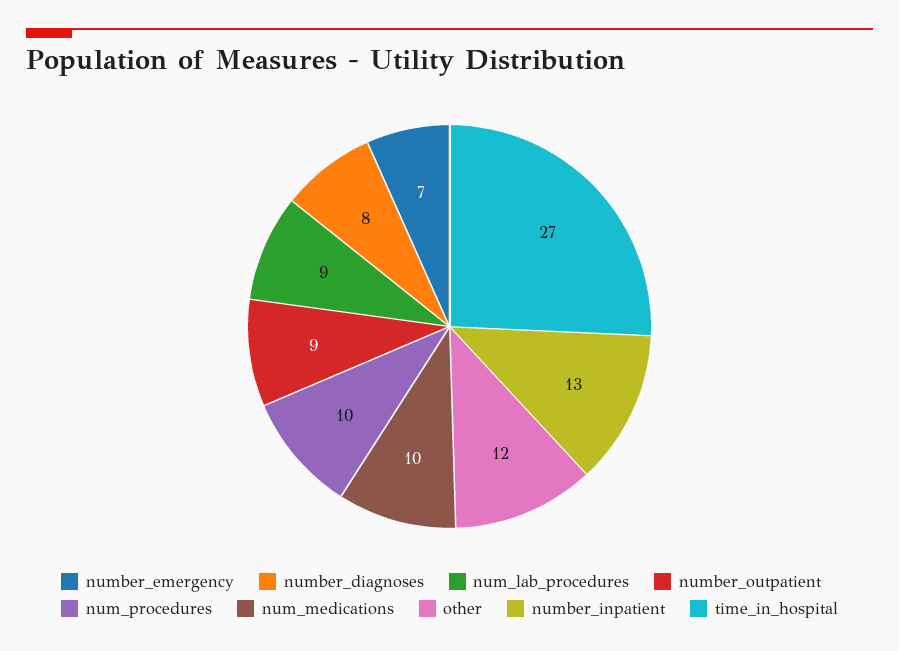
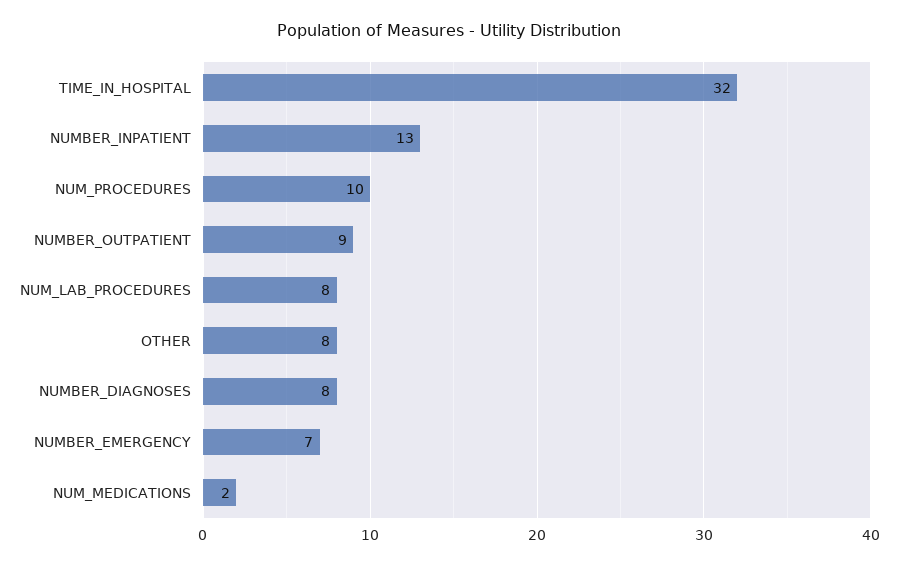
  {
    "number_emergency": 7,
    "number_diagnoses": 8,
-   "num_lab_procedures": 9,
+   "num_lab_procedures": 8,
    "number_outpatient": 9,
    "num_procedures": 10,
-   "num_medications": 10,
+   "num_medications": 2,
-   "other": 12,
+   "other": 8,
    "number_inpatient": 13,
-   "time_in_hospital": 27
+   "time_in_hospital": 32
  }

